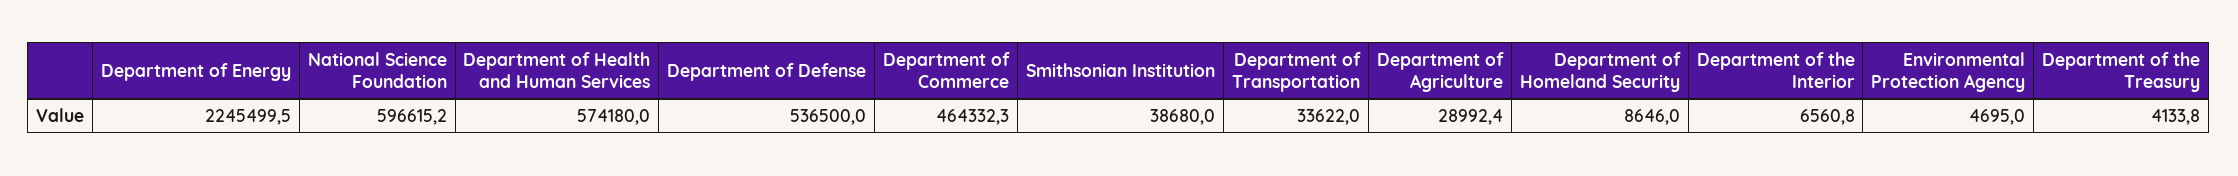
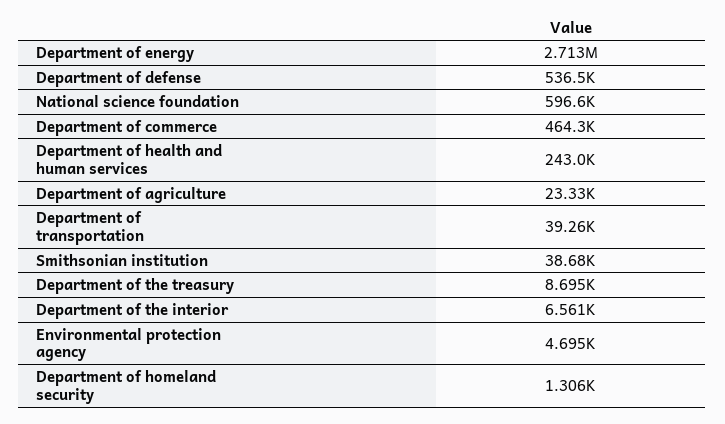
  {
-   "Department of Energy": 2245499.5,
+   "Department of Energy": 2713000,
    "National Science Foundation": 596615.2,
-   "Department of Health and Human Services": 574180,
+   "Department of Health and Human Services": 243000,
    "Department of Defense": 536500,
    "Department of Commerce": 464332.3,
    "Smithsonian Institution": 38680,
-   "Department of Transportation": 33622,
+   "Department of Transportation": 39260,
-   "Department of Agriculture": 28992.4,
+   "Department of Agriculture": 23330,
-   "Department of Homeland Security": 8646,
+   "Department of Homeland Security": 1306,
    "Department of the Interior": 6560.8,
    "Environmental Protection Agency": 4695,
-   "Department of the Treasury": 4133.8
+   "Department of the Treasury": 8695
  }

